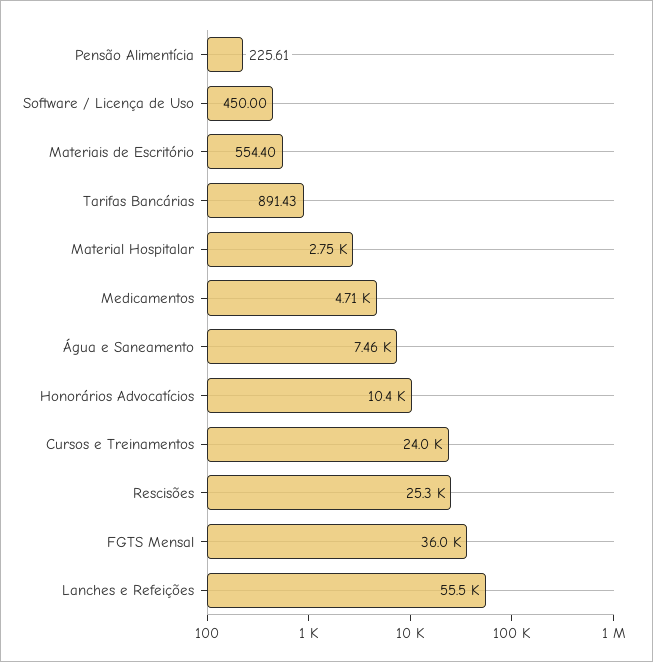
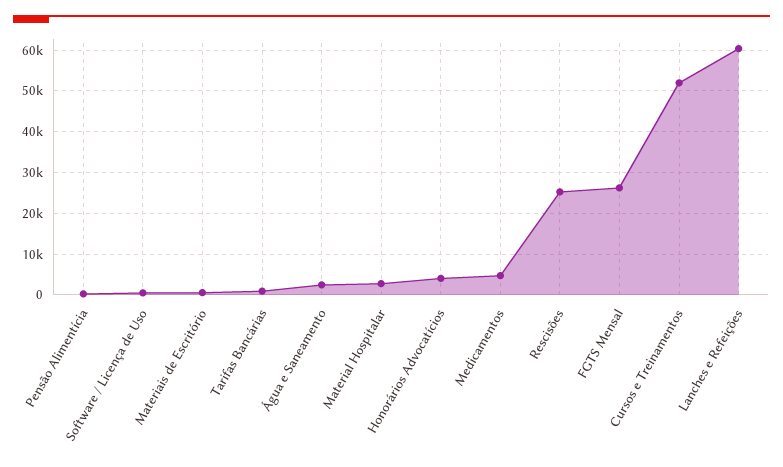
  {
    "Pensão Alimentícia": 225.61,
    "Software / Licença de Uso": 450,
    "Materiais de Escritório": 554.4,
    "Tarifas Bancárias": 891.43,
    "Material Hospitalar": 2750,
    "Medicamentos": 4710,
-   "Água e Saneamento": 7460,
+   "Água e Saneamento": 2000,
-   "Honorários Advocatícios": 10400,
+   "Honorários Advocatícios": 4000,
-   "Cursos e Treinamentos": 24000,
+   "Cursos e Treinamentos": 52000,
    "Rescisões": 25300,
-   "FGTS Mensal": 36000,
+   "FGTS Mensal": 26000,
-   "Lanches e Refeições": 55500
+   "Lanches e Refeições": 60000
  }

